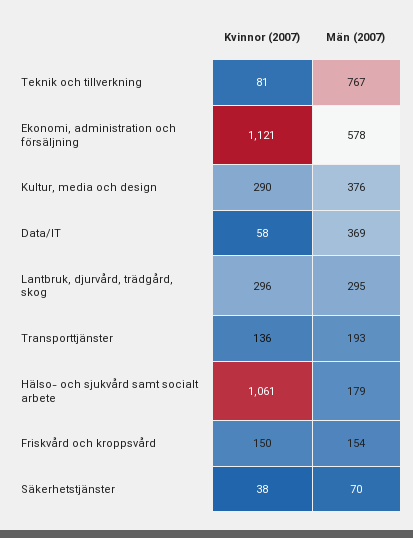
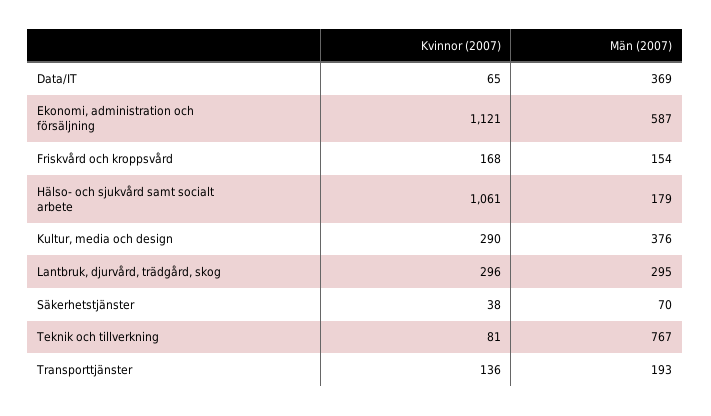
  {
    "Kvinnor (2007)": {
      "Teknik och tillverkning": 81,
      "Ekonomi, administration och försäljning": 1121,
      "Kultur, media och design": 290,
-     "Data/IT": 58,
+     "Data/IT": 65,
      "Lantbruk, djurvård, trädgård, skog": 296,
      "Transporttjänster": 136,
      "Hälso- och sjukvård samt socialt arbete": 1061,
-     "Friskvård och kroppsvård": 150,
+     "Friskvård och kroppsvård": 168,
      "Säkerhetstjänster": 38
    },
    "Män (2007)": {
      "Teknik och tillverkning": 767,
-     "Ekonomi, administration och försäljning": 578,
+     "Ekonomi, administration och försäljning": 587,
      "Kultur, media och design": 376,
      "Data/IT": 369,
      "Lantbruk, djurvård, trädgård, skog": 295,
      "Transporttjänster": 193,
      "Hälso- och sjukvård samt socialt arbete": 179,
      "Friskvård och kroppsvård": 154,
      "Säkerhetstjänster": 70
    }
  }

